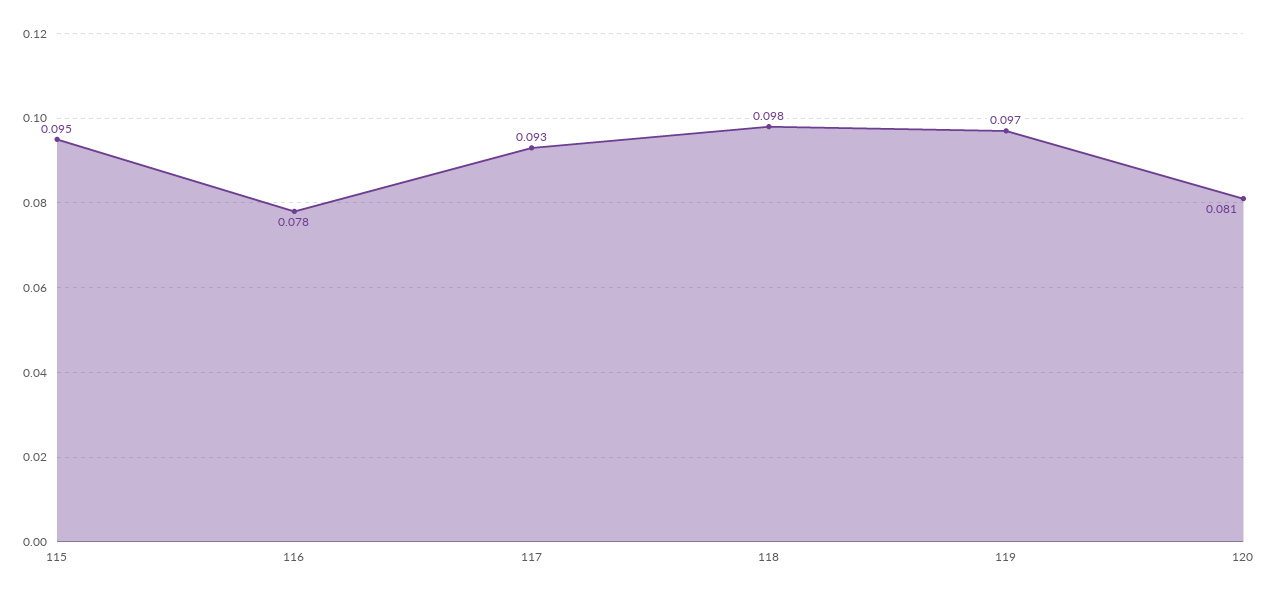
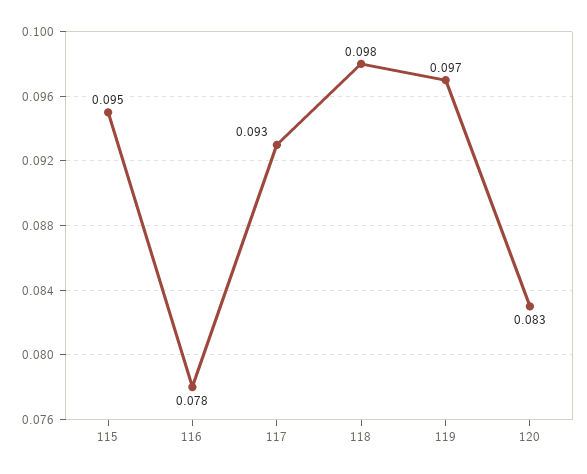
  {
    "115": 0.095,
    "116": 0.078,
    "117": 0.093,
    "118": 0.098,
    "119": 0.097,
-   "120": 0.081
+   "120": 0.083
  }

